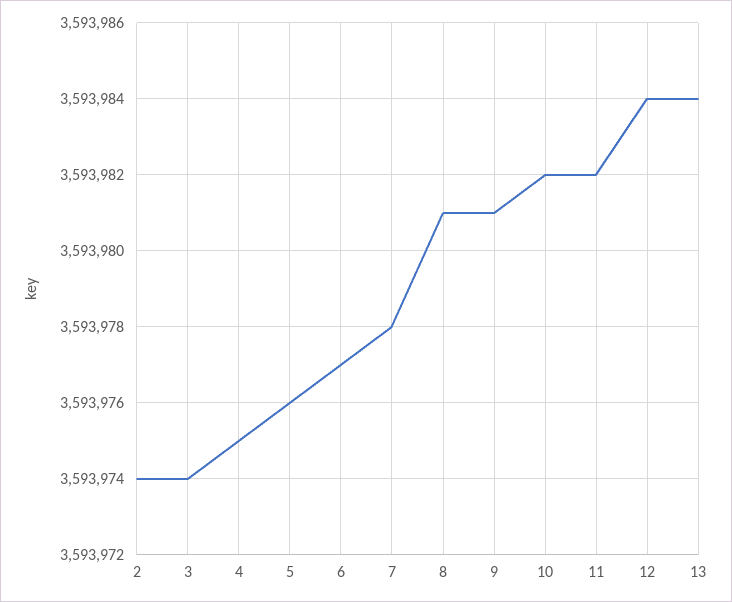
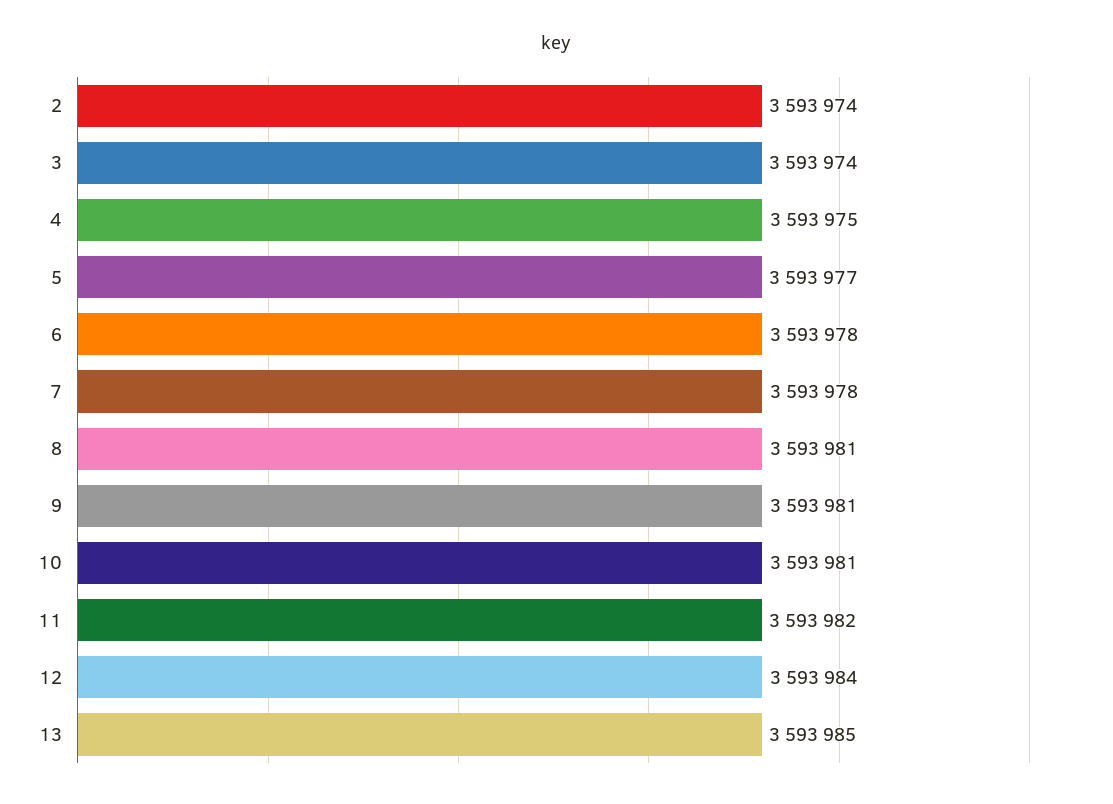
  {
    "2": 3593974,
    "3": 3593974,
    "4": 3593975,
-   "5": 3593976,
+   "5": 3593977,
-   "6": 3593977,
+   "6": 3593978,
    "7": 3593978,
    "8": 3593981,
    "9": 3593981,
-   "10": 3593982,
+   "10": 3593981,
    "11": 3593982,
    "12": 3593984,
-   "13": 3593984
+   "13": 3593985
  }

